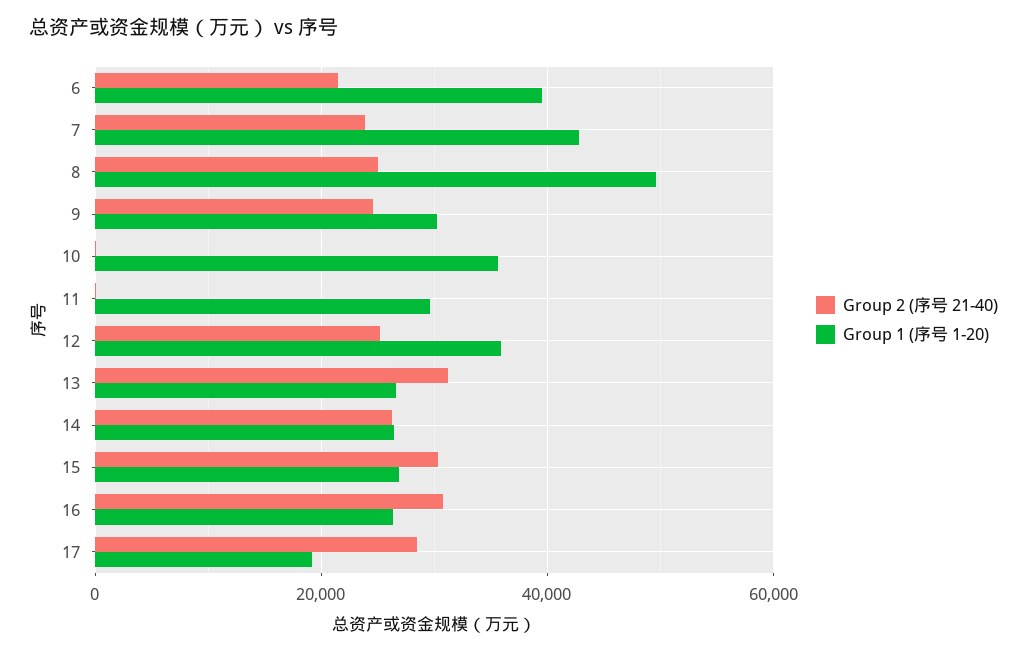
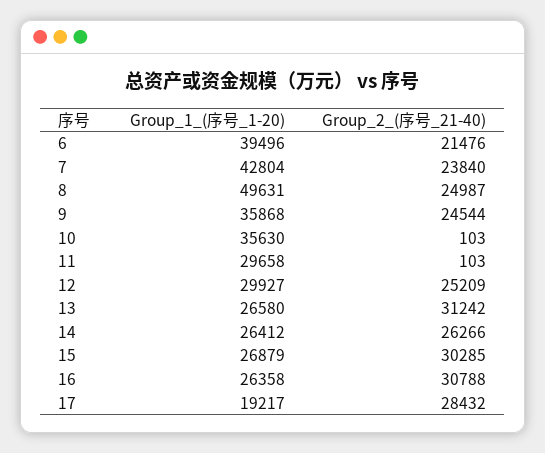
  {
    "Group 2 (序号 21-40)": {
      "6": 21476,
      "7": 23840,
      "8": 24987,
      "9": 24544,
      "10": 103,
      "11": 103,
      "12": 25209,
      "13": 31242,
      "14": 26266,
      "15": 30285,
      "16": 30788,
      "17": 28432
    },
    "Group 1 (序号 1-20)": {
      "6": 39496,
      "7": 42804,
      "8": 49631,
-     "9": 30000,
+     "9": 35868,
      "10": 35630,
      "11": 29658,
-     "12": 36000,
+     "12": 29927,
      "13": 26580,
      "14": 26412,
      "15": 26879,
      "16": 26358,
      "17": 19217
    }
  }

